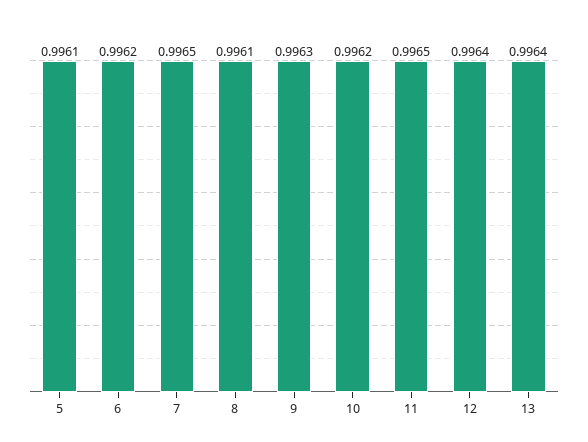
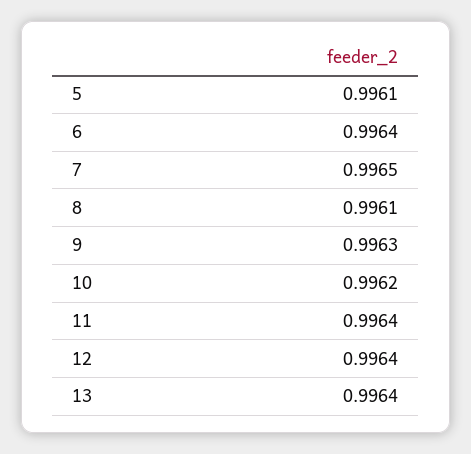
  {
    "5": 0.9961,
-   "6": 0.9962,
+   "6": 0.9964,
    "7": 0.9965,
    "8": 0.9961,
    "9": 0.9963,
    "10": 0.9962,
-   "11": 0.9965,
+   "11": 0.9964,
    "12": 0.9964,
    "13": 0.9964
  }

